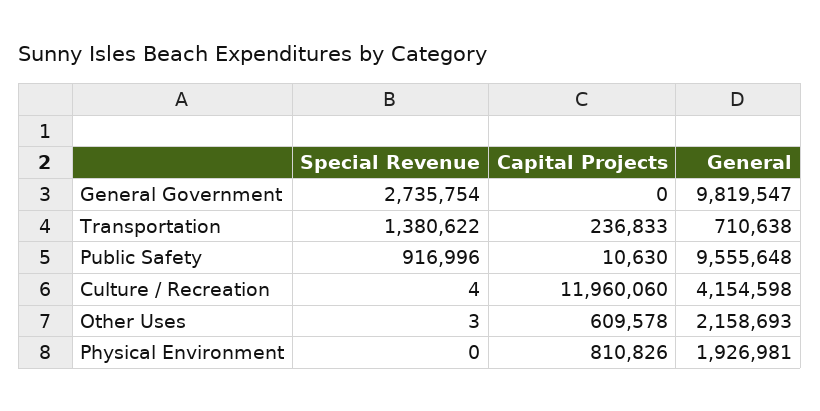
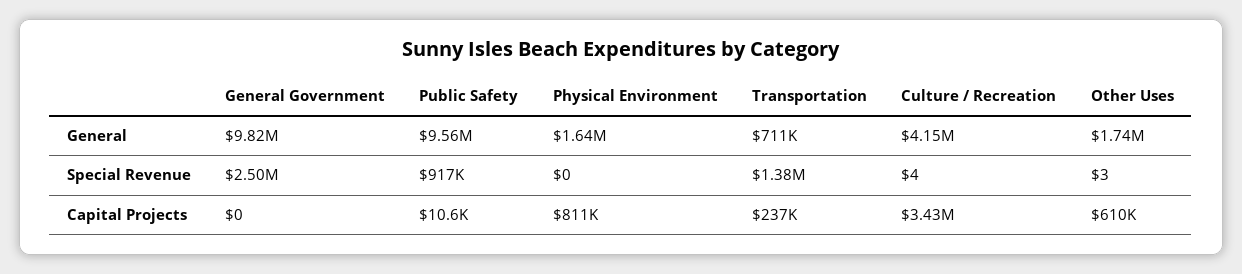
  {
    "Special Revenue": {
-     "General Government": 2735754,
+     "General Government": 2500000,
      "Transportation": 1380622,
      "Public Safety": 916996,
      "Culture / Recreation": 4,
      "Other Uses": 3,
      "Physical Environment": 0
    },
    "Capital Projects": {
      "General Government": 0,
      "Transportation": 236833,
      "Public Safety": 10630,
-     "Culture / Recreation": 11960060,
+     "Culture / Recreation": 3430000,
      "Other Uses": 609578,
      "Physical Environment": 810826
    },
    "General": {
      "General Government": 9819547,
      "Transportation": 710638,
      "Public Safety": 9555648,
      "Culture / Recreation": 4154598,
-     "Other Uses": 2158693,
+     "Other Uses": 1740000,
-     "Physical Environment": 1926981
+     "Physical Environment": 1640000
    }
  }

